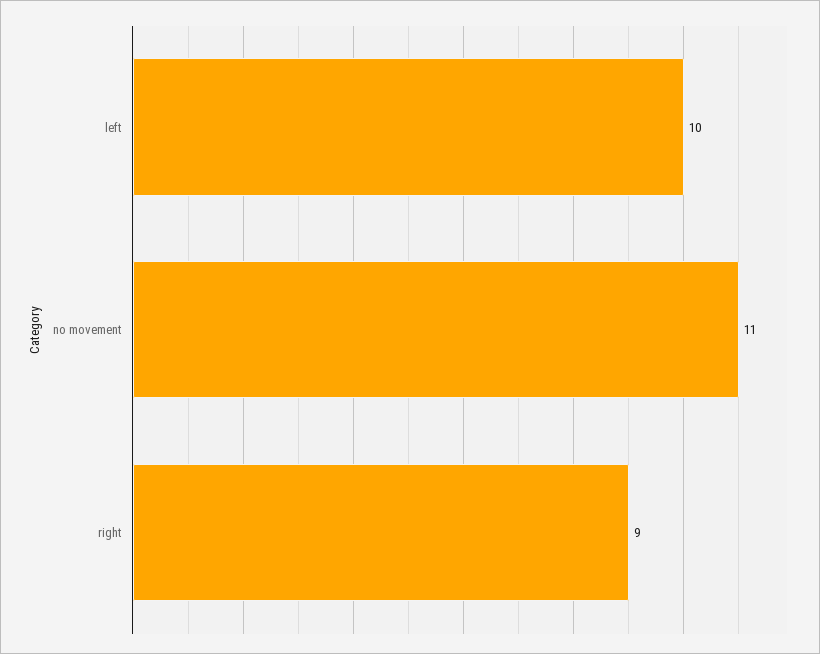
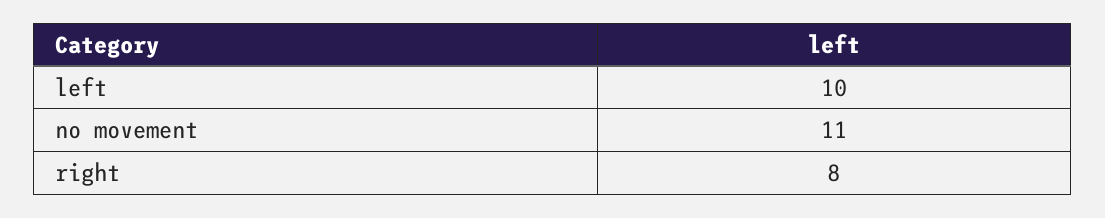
  {
    "left": 10,
    "no movement": 11,
-   "right": 9
+   "right": 8
  }

